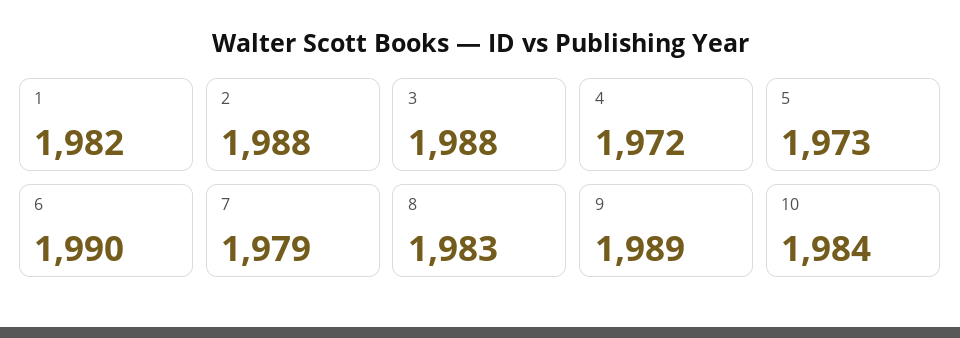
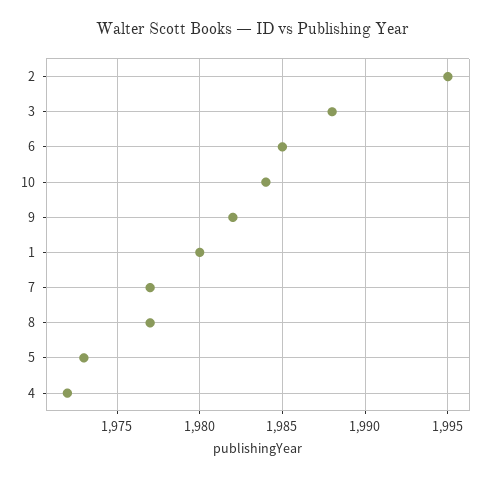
  {
-   "1": 1982,
+   "1": 1980,
-   "2": 1988,
+   "2": 1995,
    "3": 1988,
    "4": 1972,
    "5": 1973,
-   "6": 1990,
+   "6": 1985,
-   "7": 1979,
+   "7": 1977,
-   "8": 1983,
+   "8": 1977,
-   "9": 1989,
+   "9": 1982,
    "10": 1984
  }

